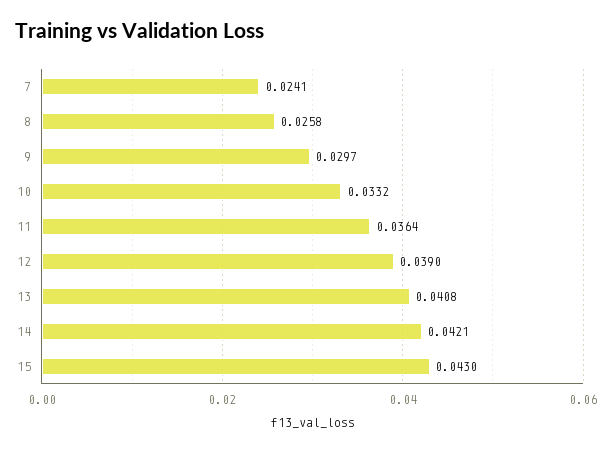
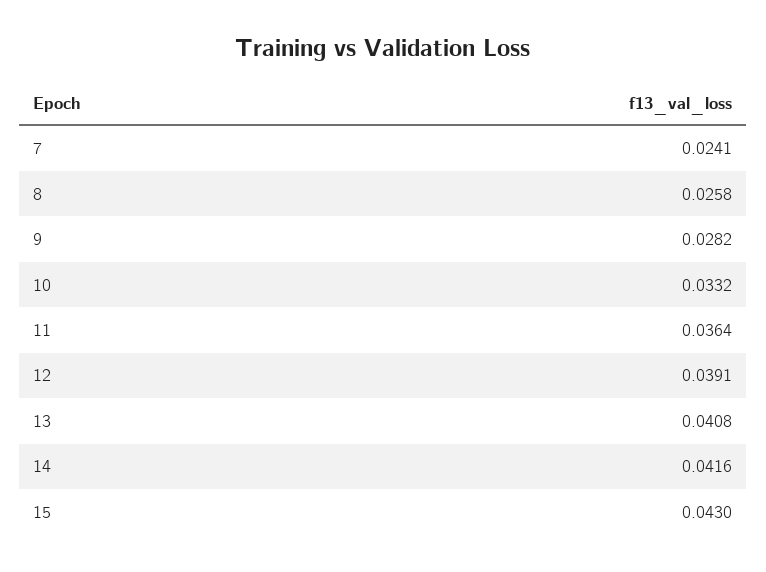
  {
    "7": 0.0241,
    "8": 0.0258,
-   "9": 0.0297,
+   "9": 0.0282,
    "10": 0.0332,
    "11": 0.0364,
-   "12": 0.039,
+   "12": 0.0391,
    "13": 0.0408,
-   "14": 0.0421,
+   "14": 0.0416,
    "15": 0.043
  }

